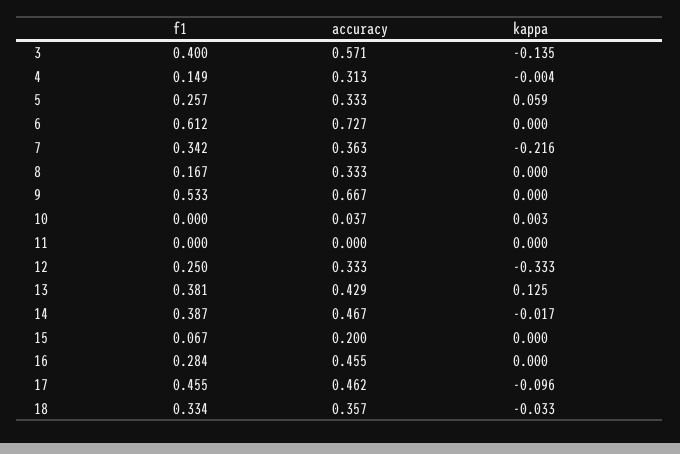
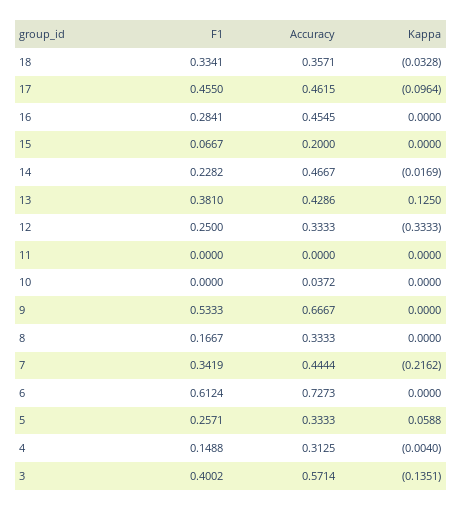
  {
    "f1": {
      "3": 0.4002,
      "4": 0.1488,
      "5": 0.2571,
      "6": 0.6124,
      "7": 0.3419,
      "8": 0.1667,
      "9": 0.5333,
      "10": 0,
      "11": 0,
      "12": 0.25,
      "13": 0.381,
-     "14": 0.387,
+     "14": 0.2282,
      "15": 0.0667,
      "16": 0.2841,
      "17": 0.455,
      "18": 0.3341
    },
    "accuracy": {
      "3": 0.5714,
      "4": 0.3125,
      "5": 0.3333,
      "6": 0.7273,
-     "7": 0.363,
+     "7": 0.4444,
      "8": 0.3333,
      "9": 0.6667,
      "10": 0.0372,
      "11": 0,
      "12": 0.3333,
      "13": 0.4286,
      "14": 0.4667,
      "15": 0.2,
      "16": 0.4545,
      "17": 0.4615,
      "18": 0.3571
    },
    "kappa": {
      "3": -0.1351,
      "4": -0.004,
      "5": 0.0588,
      "6": 0,
      "7": -0.2162,
      "8": 0,
      "9": 0,
-     "10": 0.003,
+     "10": 0,
      "11": 0,
      "12": -0.3333,
      "13": 0.125,
      "14": -0.0169,
      "15": 0,
      "16": 0,
      "17": -0.0964,
      "18": -0.0328
    }
  }

